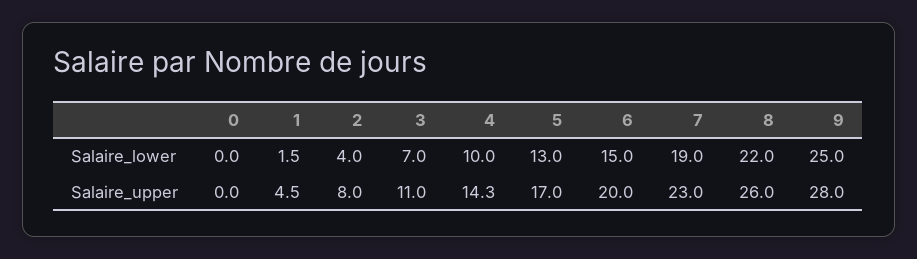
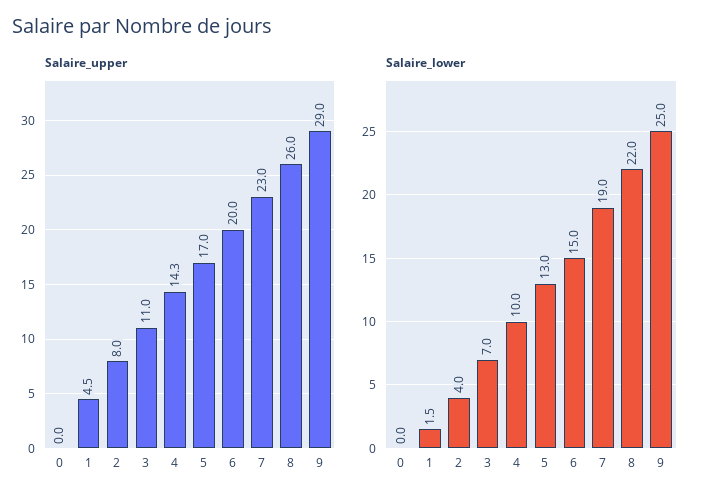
  {
    "Salaire_lower": {
      "0": 0,
      "1": 1.5,
      "2": 4,
      "3": 7,
      "4": 10,
      "5": 13,
      "6": 15,
      "7": 19,
      "8": 22,
      "9": 25
    },
    "Salaire_upper": {
      "0": 0,
      "1": 4.5,
      "2": 8,
      "3": 11,
      "4": 14.3,
      "5": 17,
      "6": 20,
      "7": 23,
      "8": 26,
-     "9": 28
+     "9": 29
    }
  }

